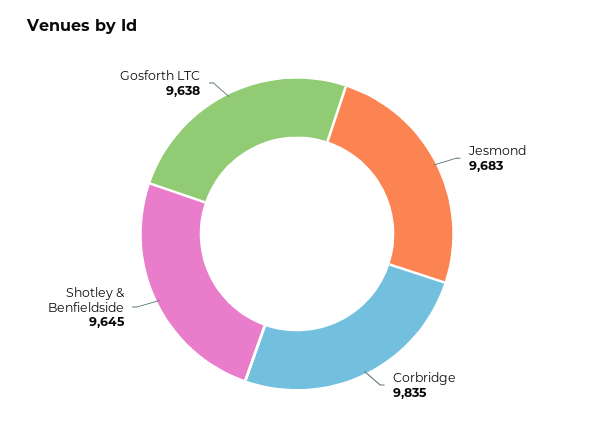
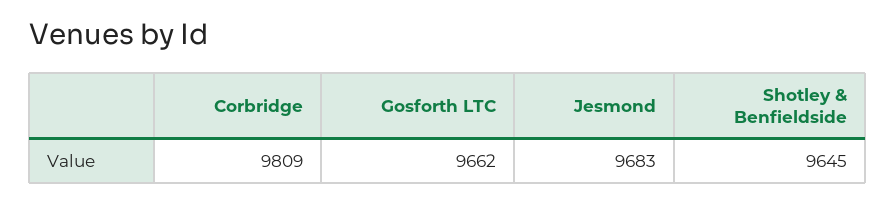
  {
    "Jesmond": 9683,
-   "Corbridge": 9835,
+   "Corbridge": 9809,
    "Shotley & Benfieldside": 9645,
-   "Gosforth LTC": 9638
+   "Gosforth LTC": 9662
  }

